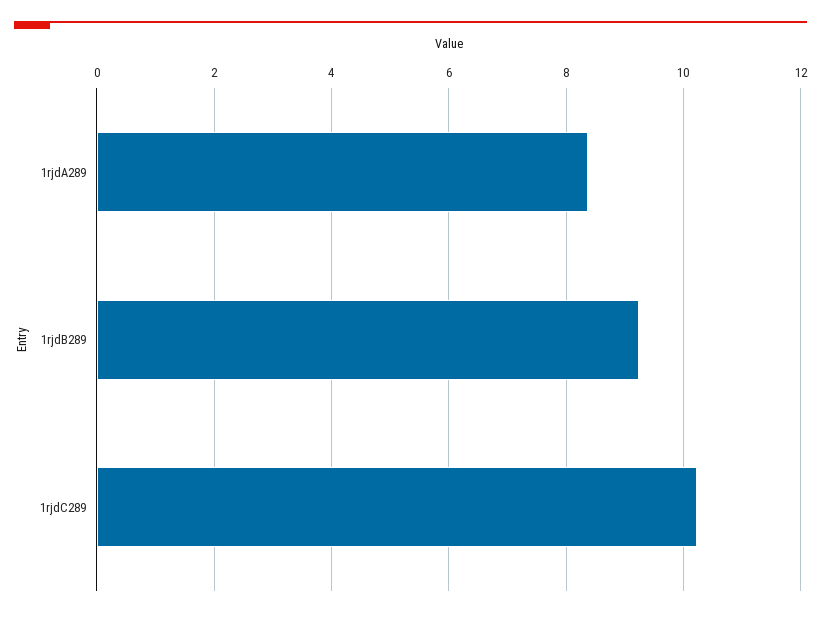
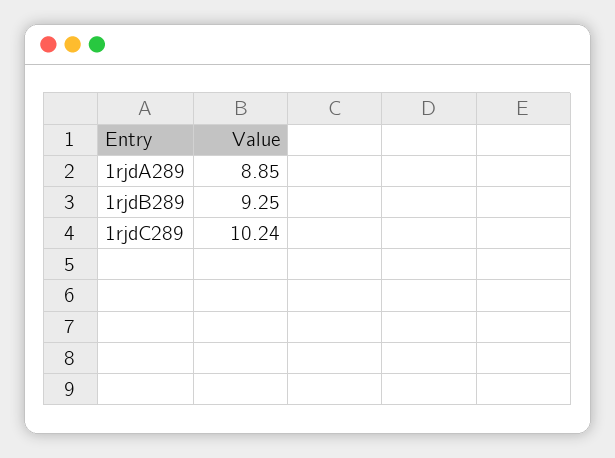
  {
-   "1rjdA289": 8.4,
+   "1rjdA289": 8.85,
    "1rjdB289": 9.25,
    "1rjdC289": 10.24
  }

